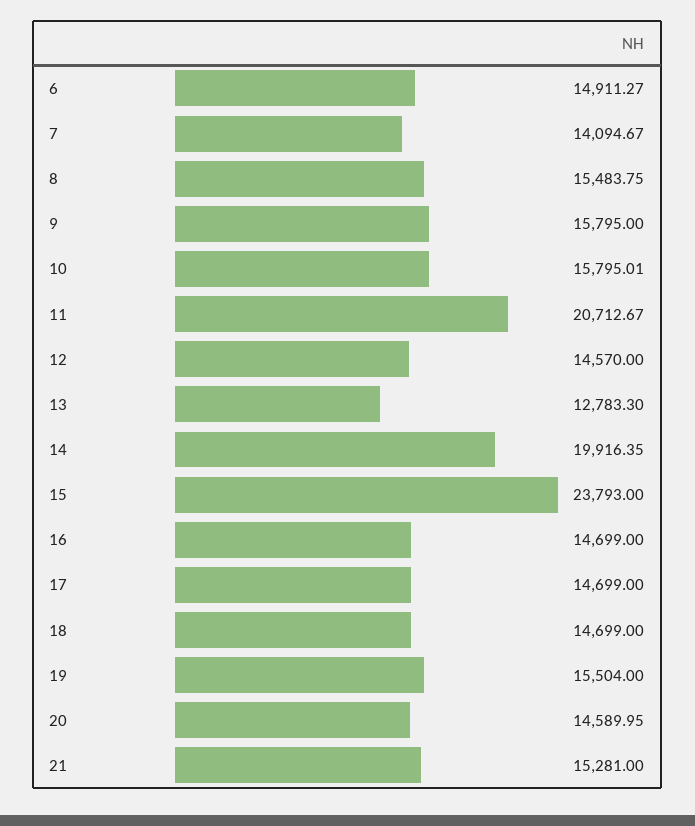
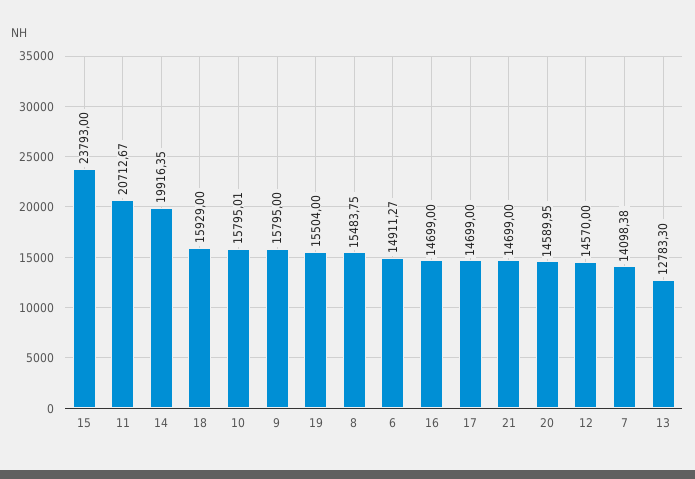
  {
    "6": 14911.27,
-   "7": 14094.67,
+   "7": 14098.38,
    "8": 15483.75,
    "9": 15795,
    "10": 15795.01,
    "11": 20712.67,
    "12": 14570,
    "13": 12783.3,
    "14": 19916.35,
    "15": 23793,
    "16": 14699,
    "17": 14699,
-   "18": 14699,
+   "18": 15929,
    "19": 15504,
    "20": 14589.95,
-   "21": 15281
+   "21": 14699
  }

